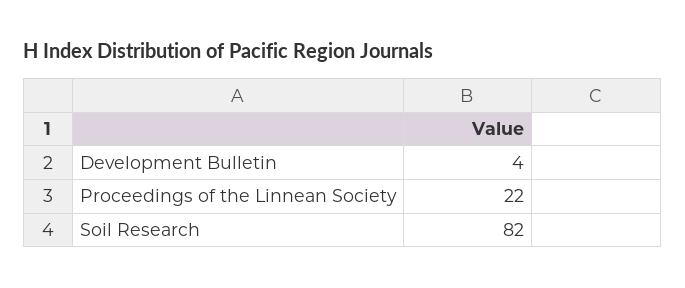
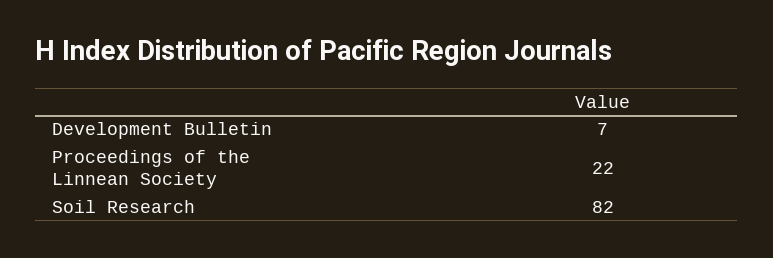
  {
-   "Development Bulletin": 4,
+   "Development Bulletin": 7,
    "Proceedings of the Linnean Society": 22,
    "Soil Research": 82
  }

